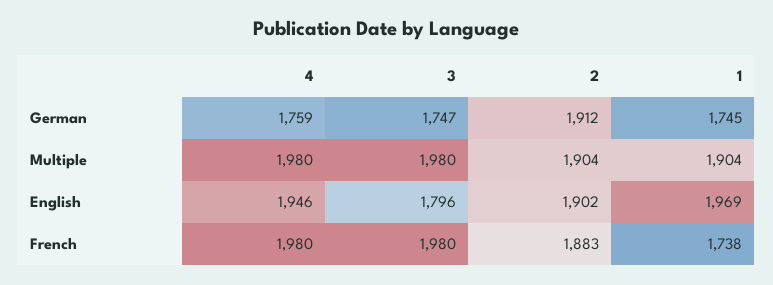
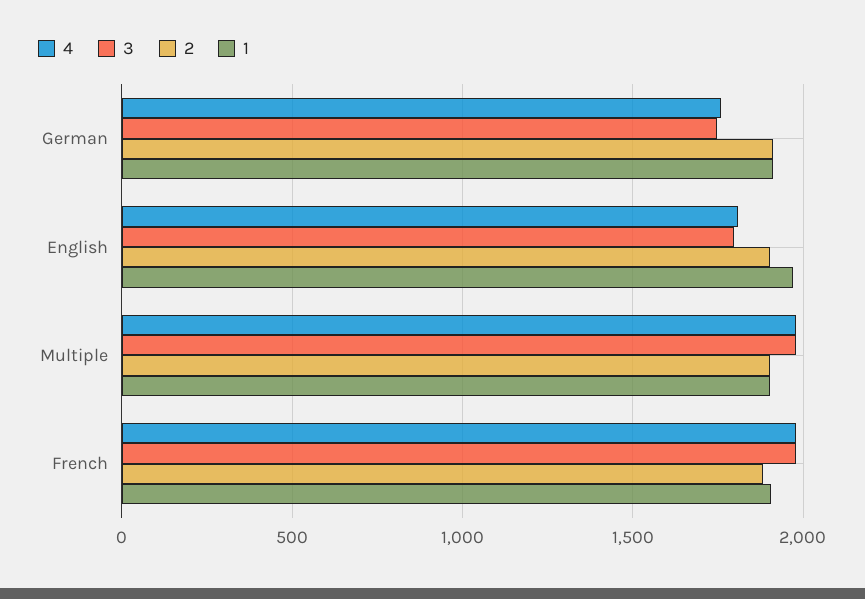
  {
    "4": {
      "German": 1759,
      "Multiple": 1980,
-     "English": 1946,
+     "English": 1800,
      "French": 1980
    },
    "3": {
      "German": 1747,
      "Multiple": 1980,
      "English": 1796,
      "French": 1980
    },
    "2": {
      "German": 1912,
      "Multiple": 1904,
      "English": 1902,
      "French": 1883
    },
    "1": {
-     "German": 1745,
+     "German": 1900,
      "Multiple": 1904,
      "English": 1969,
-     "French": 1738
+     "French": 1900
    }
  }

